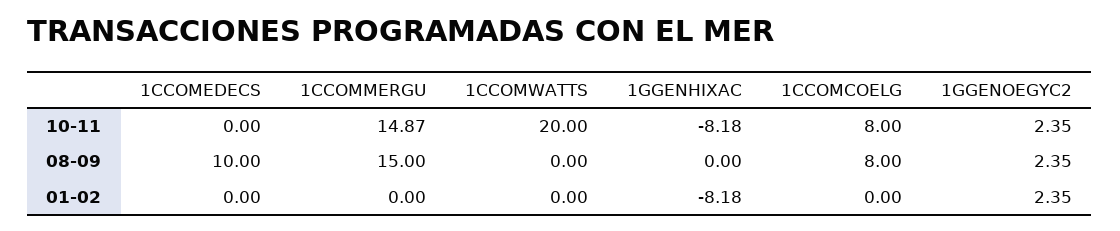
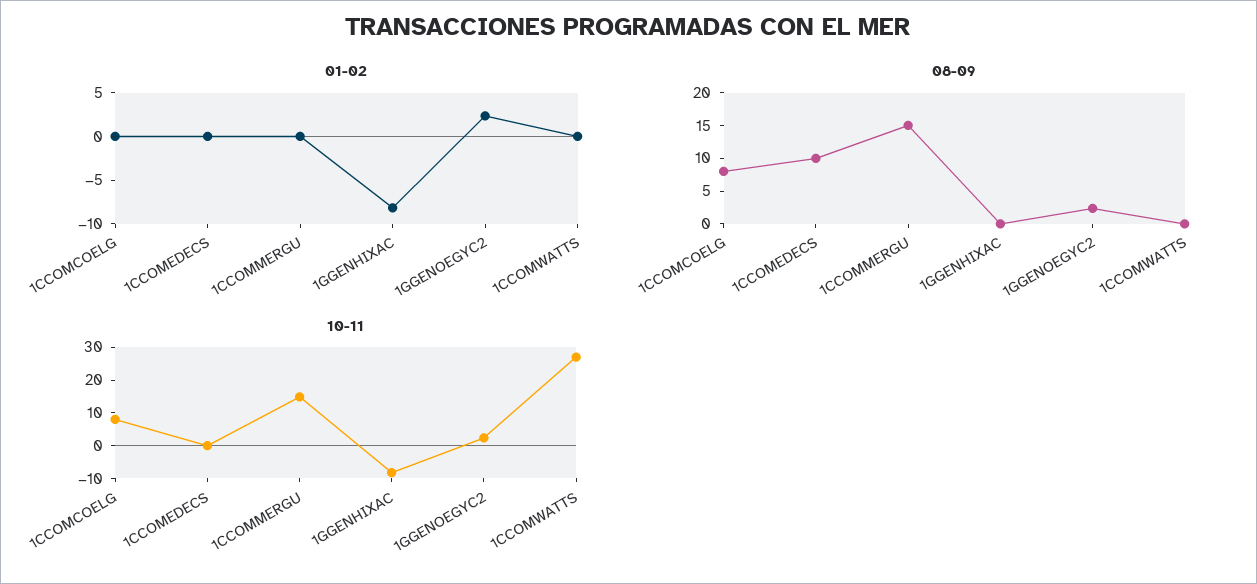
  {
    "10-11": {
      "1CCOMEDECS": 0,
      "1CCOMMERGU": 14.87,
-     "1CCOMWATTS": 20,
+     "1CCOMWATTS": 27.5,
      "1GGENHIXAC": -8.18,
      "1CCOMCOELG": 8,
      "1GGENOEGYC2": 2.35
    },
    "08-09": {
      "1CCOMEDECS": 10,
      "1CCOMMERGU": 15,
      "1CCOMWATTS": 0,
      "1GGENHIXAC": 0,
      "1CCOMCOELG": 8,
      "1GGENOEGYC2": 2.35
    },
    "01-02": {
      "1CCOMEDECS": 0,
      "1CCOMMERGU": 0,
      "1CCOMWATTS": 0,
      "1GGENHIXAC": -8.18,
      "1CCOMCOELG": 0,
      "1GGENOEGYC2": 2.35
    }
  }

